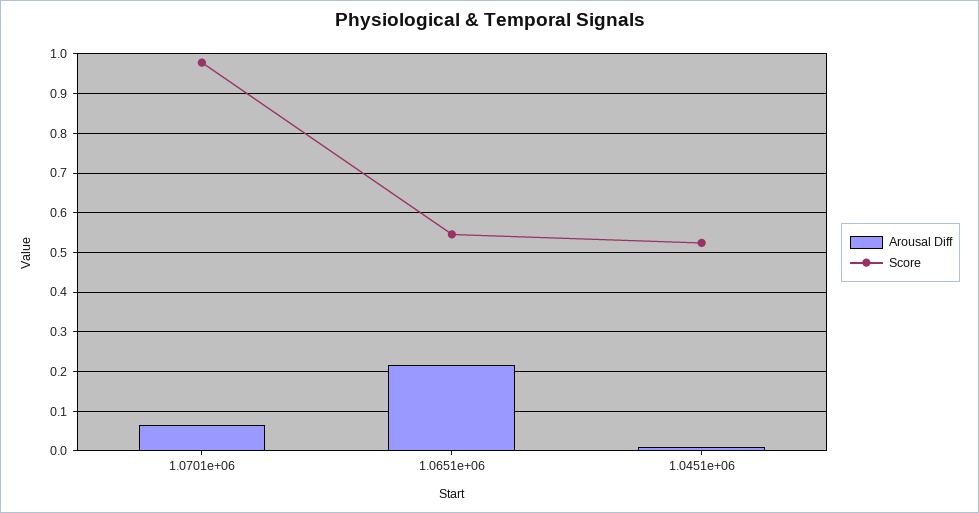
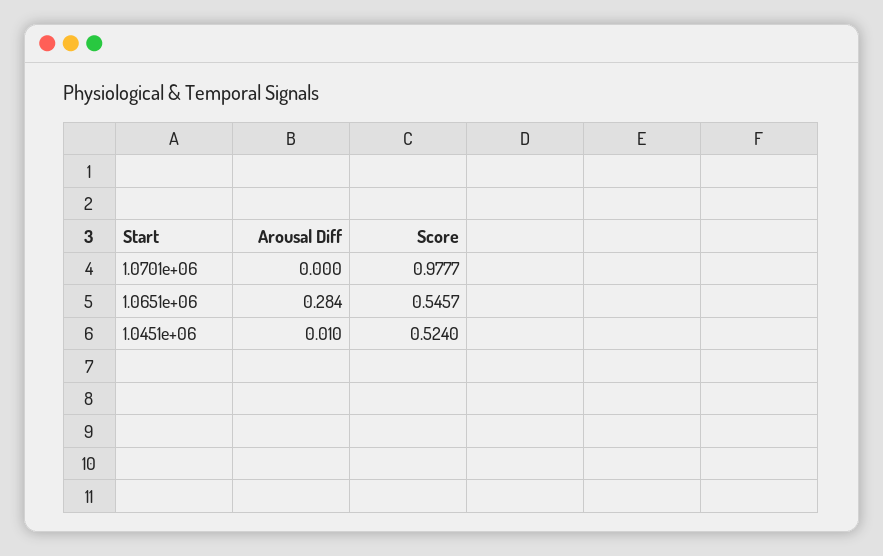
  {
    "Arousal Diff": {
-     "1.0701e+06": 0.06,
+     "1.0701e+06": 0,
-     "1.0651e+06": 0.22,
+     "1.0651e+06": 0.284,
      "1.0451e+06": 0.01
    },
    "Score": {
      "1.0701e+06": 0.9777,
      "1.0651e+06": 0.5457,
      "1.0451e+06": 0.524
    }
  }

